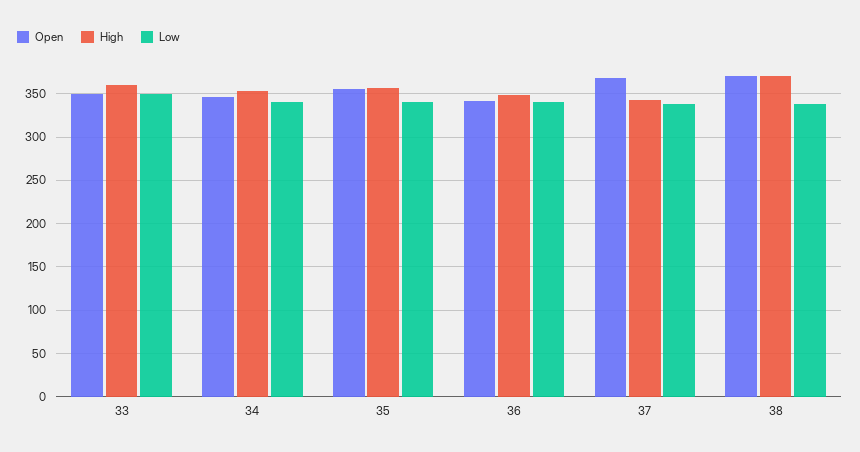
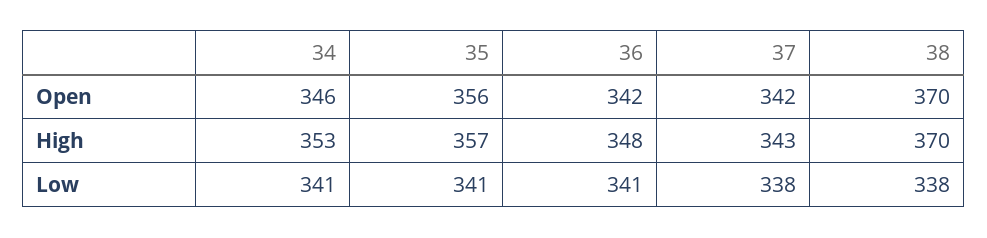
  {
    "Open": {
-     "33": 350,
      "34": 346,
      "35": 356,
      "36": 342,
-     "37": 370,
+     "37": 342,
      "38": 370
    },
    "High": {
-     "33": 360,
      "34": 353,
      "35": 357,
      "36": 348,
      "37": 343,
      "38": 370
    },
    "Low": {
-     "33": 350,
      "34": 341,
      "35": 341,
      "36": 341,
      "37": 338,
      "38": 338
    }
  }

